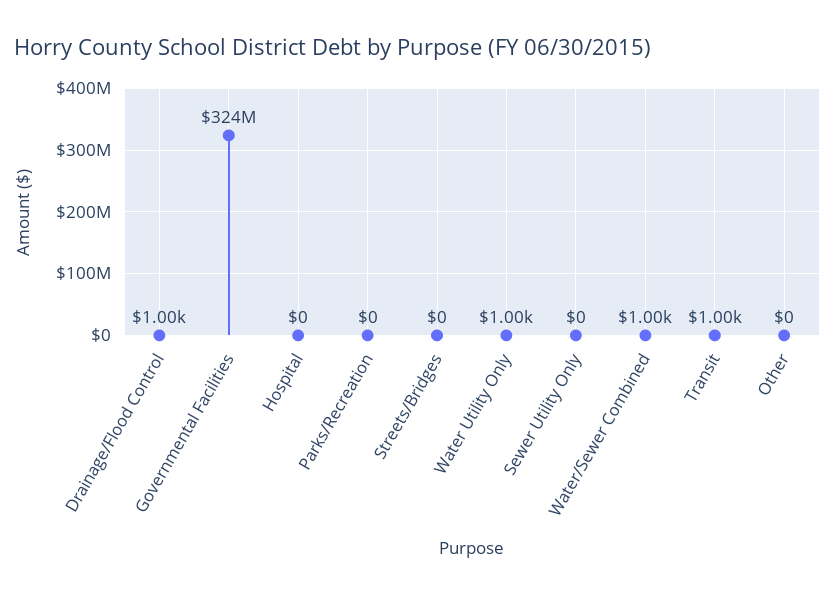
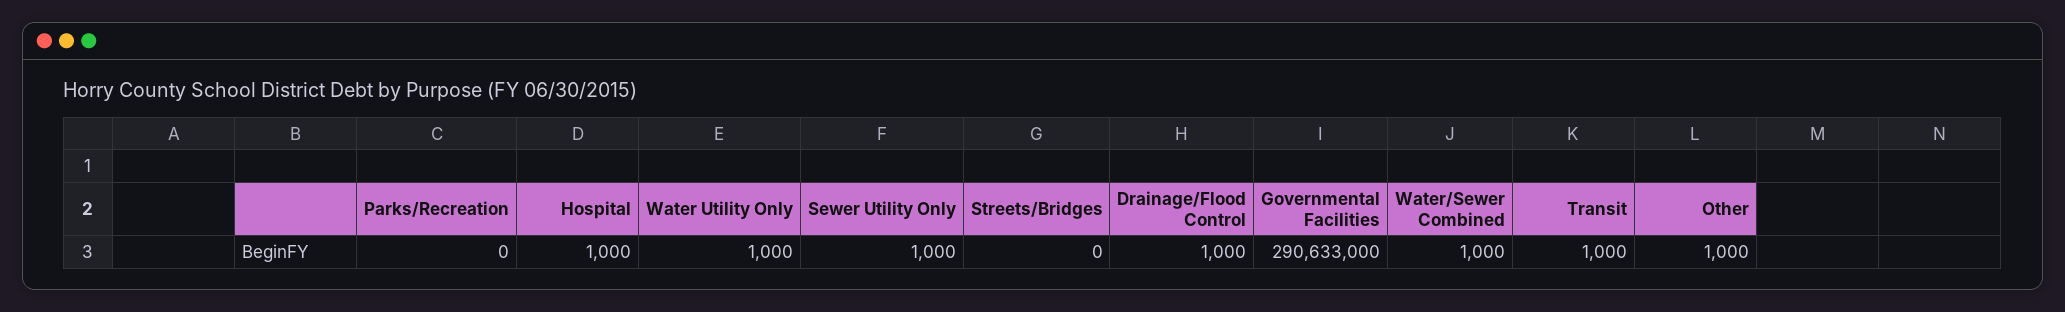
  {
    "Drainage/Flood Control": 1000,
-   "Governmental Facilities": 324000000,
+   "Governmental Facilities": 290633000,
-   "Hospital": 0,
+   "Hospital": 1000,
    "Parks/Recreation": 0,
    "Streets/Bridges": 0,
    "Water Utility Only": 1000,
-   "Sewer Utility Only": 0,
+   "Sewer Utility Only": 1000,
    "Water/Sewer Combined": 1000,
    "Transit": 1000,
-   "Other": 0
+   "Other": 1000
  }

